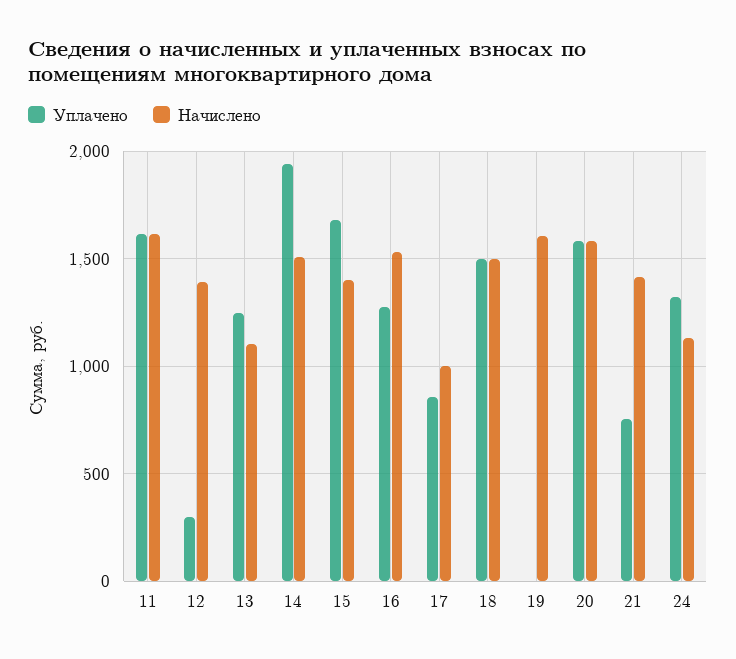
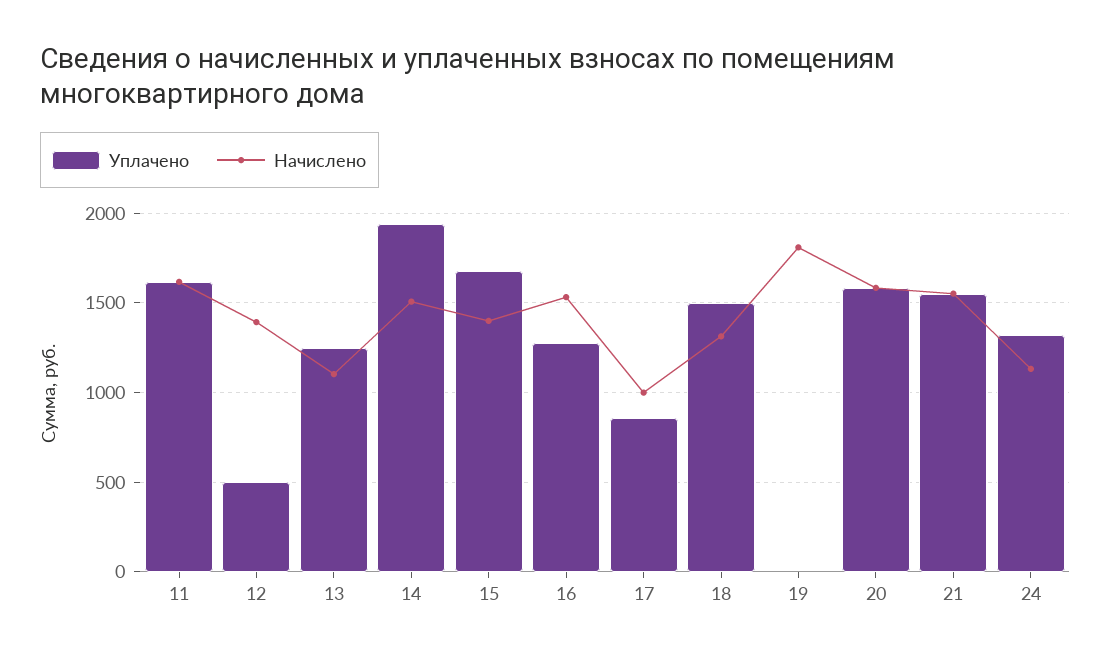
  {
    "Уплачено": {
      "11": 1600,
-     "12": 300,
+     "12": 500,
      "13": 1250,
      "14": 1950,
      "15": 1700,
      "16": 1300,
      "17": 850,
      "18": 1500,
      "19": 0,
      "20": 1600,
-     "21": 750,
+     "21": 1550,
      "24": 1300
    },
    "Начислено": {
      "11": 1600,
      "12": 1400,
      "13": 1100,
      "14": 1500,
      "15": 1400,
      "16": 1550,
      "17": 1000,
-     "18": 1500,
+     "18": 1300,
-     "19": 1600,
+     "19": 1800,
      "20": 1600,
-     "21": 1400,
+     "21": 1550,
      "24": 1150
    }
  }

